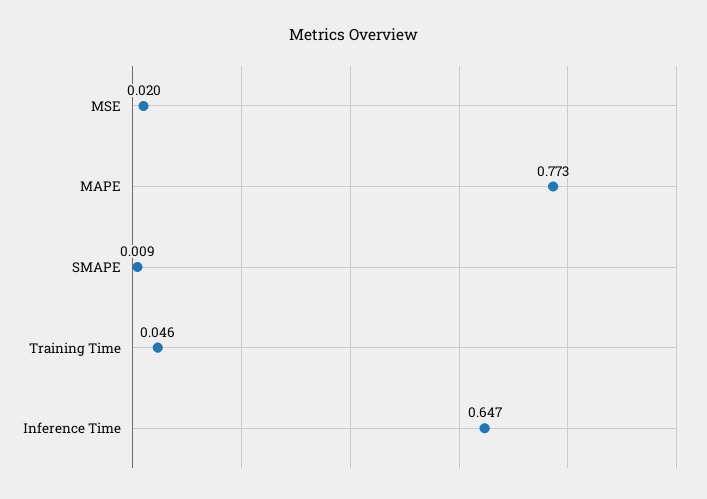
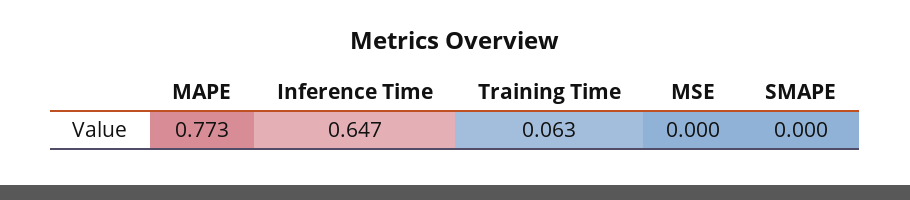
  {
-   "MSE": 0.02,
+   "MSE": 0,
    "MAPE": 0.773,
-   "SMAPE": 0.009,
+   "SMAPE": 0,
-   "Training Time": 0.046,
+   "Training Time": 0.063,
    "Inference Time": 0.647
  }

